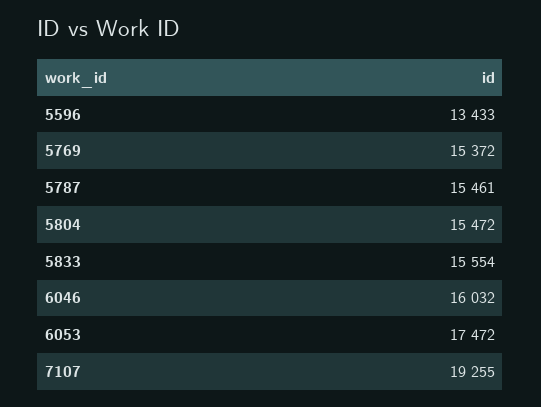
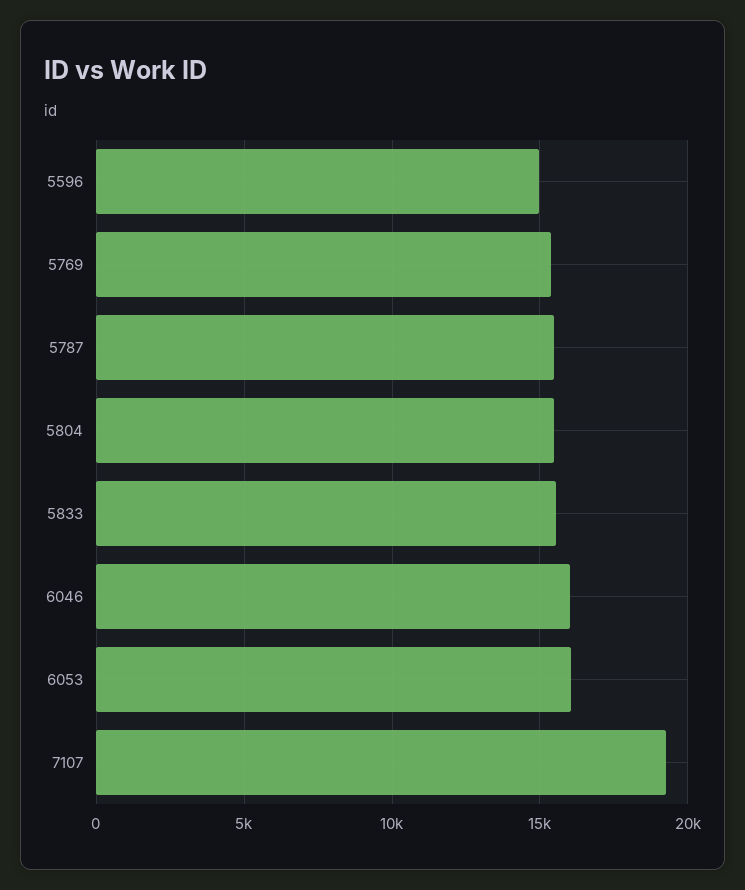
  {
-   "5596": 13433,
+   "5596": 15000,
    "5769": 15372,
    "5787": 15461,
    "5804": 15472,
    "5833": 15554,
    "6046": 16032,
-   "6053": 17472,
+   "6053": 16000,
    "7107": 19255
  }

